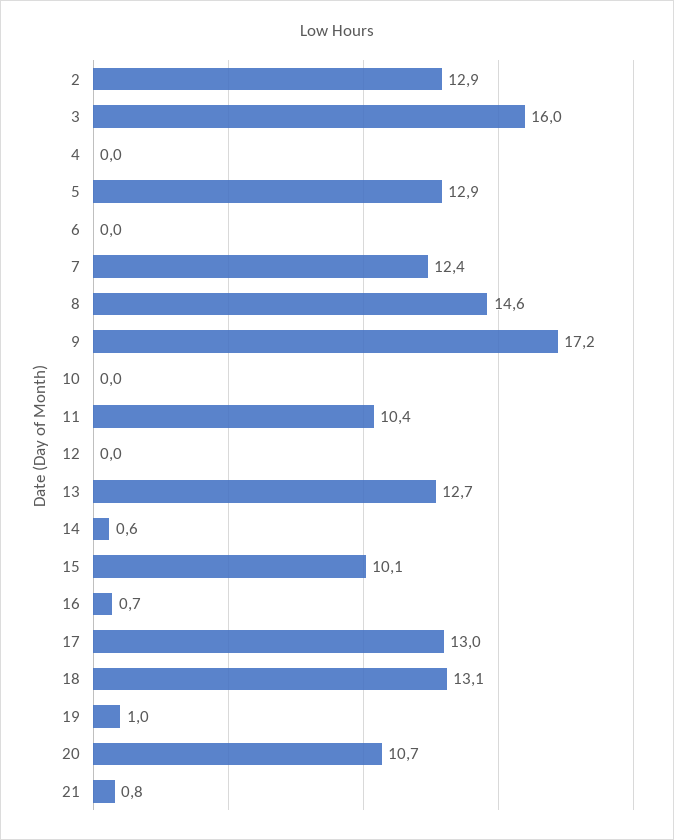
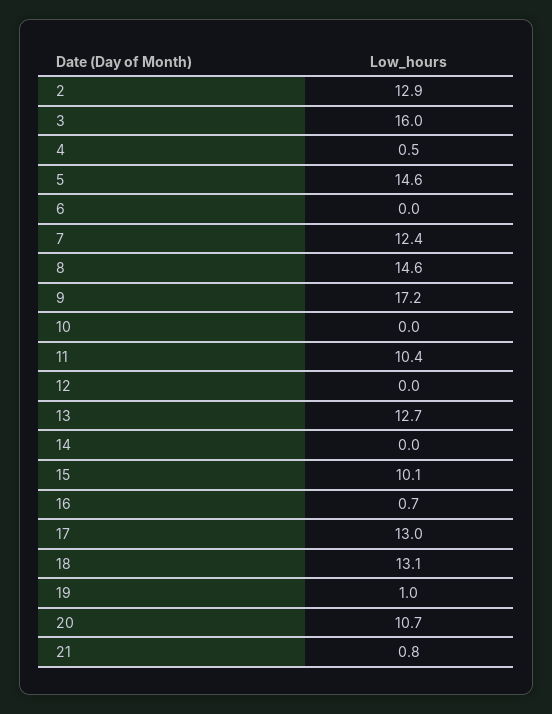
  {
    "2": 12.9,
    "3": 16,
-   "4": 0,
+   "4": 0.5,
-   "5": 12.9,
+   "5": 14.6,
    "6": 0,
    "7": 12.4,
    "8": 14.6,
    "9": 17.2,
    "10": 0,
    "11": 10.4,
    "12": 0,
    "13": 12.7,
-   "14": 0.6,
+   "14": 0,
    "15": 10.1,
    "16": 0.7,
    "17": 13,
    "18": 13.1,
    "19": 1,
    "20": 10.7,
    "21": 0.8
  }

